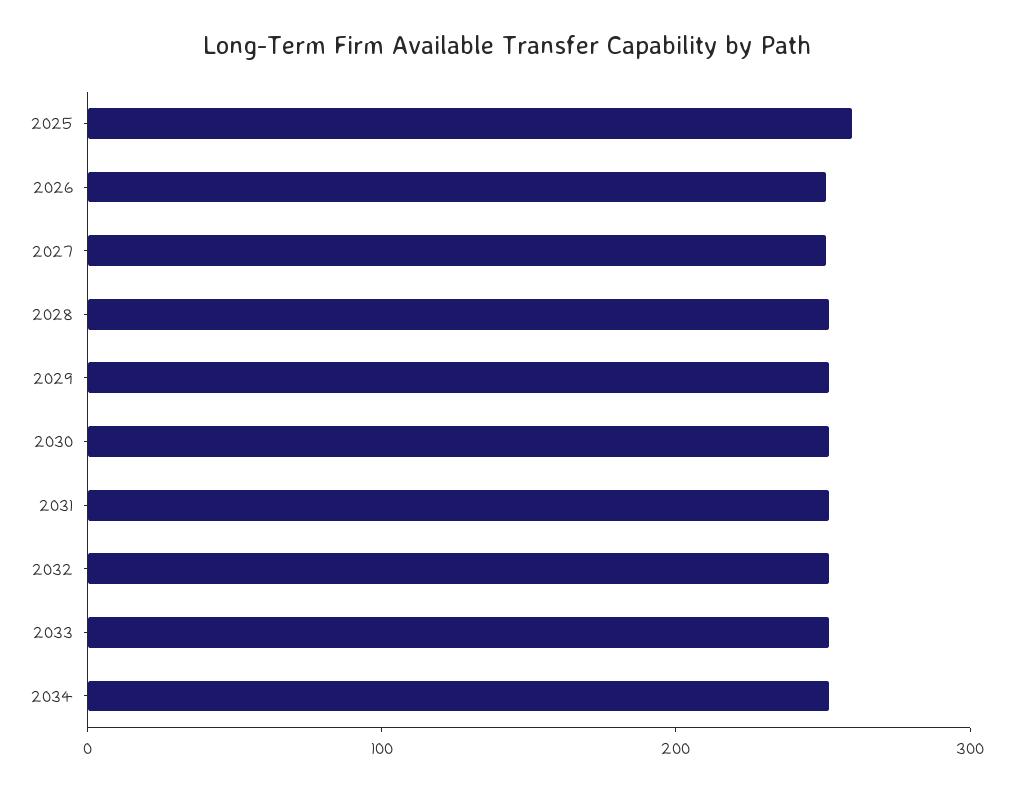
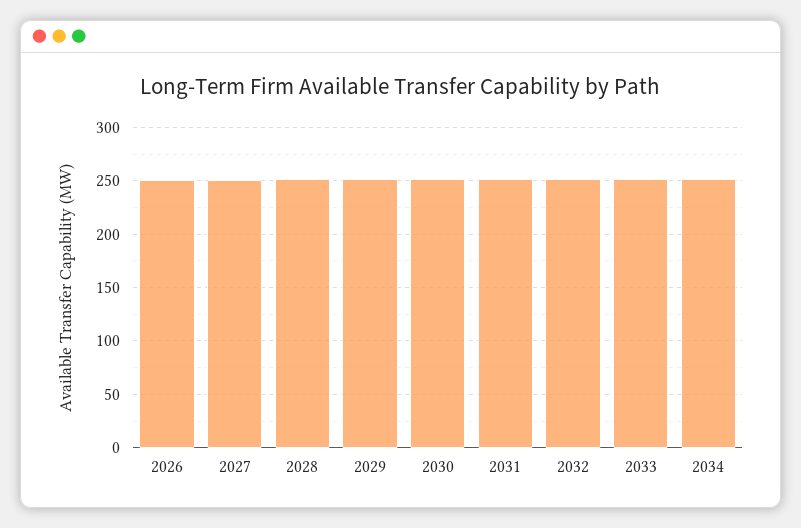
  {
-   "2025": 260,
    "2026": 250,
    "2027": 250,
    "2028": 250,
    "2029": 250,
    "2030": 250,
    "2031": 250,
    "2032": 250,
    "2033": 250,
    "2034": 250
  }

